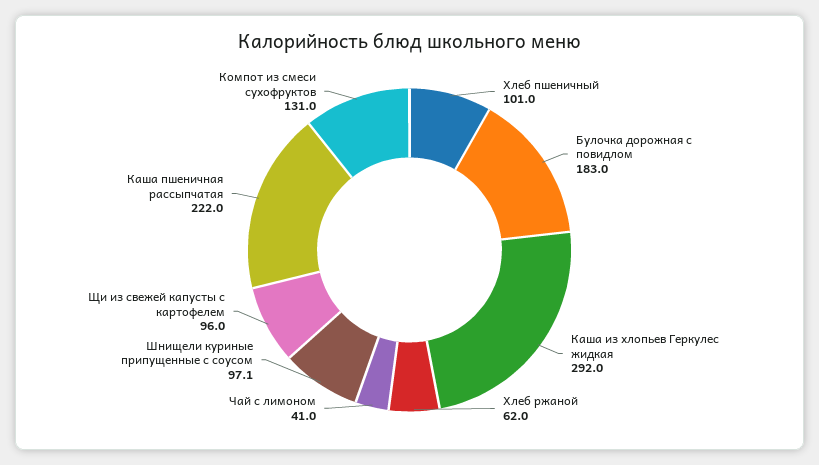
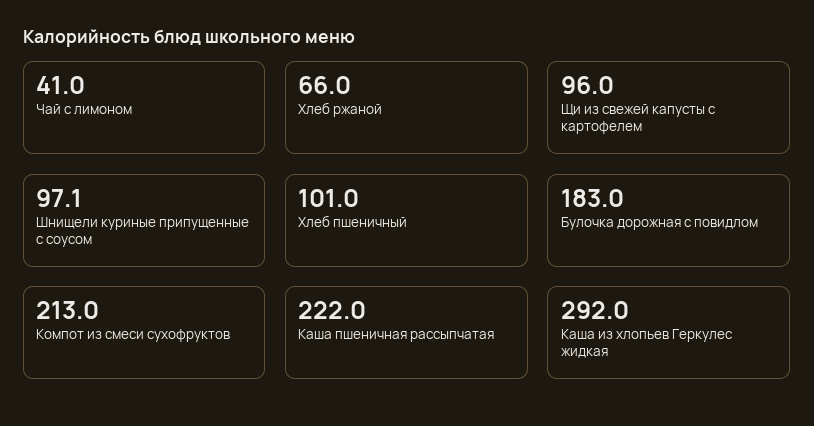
  {
    "Хлеб пшеничный": 101,
    "Булочка дорожная с повидлом": 183,
    "Каша из хлопьев Геркулес жидкая": 292,
-   "Хлеб ржаной": 62,
+   "Хлеб ржаной": 66,
    "Чай с лимоном": 41,
    "Шнищели куриные припущенные с соусом": 97.1,
    "Щи из свежей капусты с картофелем": 96,
    "Каша пшеничная рассыпчатая": 222,
-   "Компот из смеси сухофруктов": 131
+   "Компот из смеси сухофруктов": 213
  }

